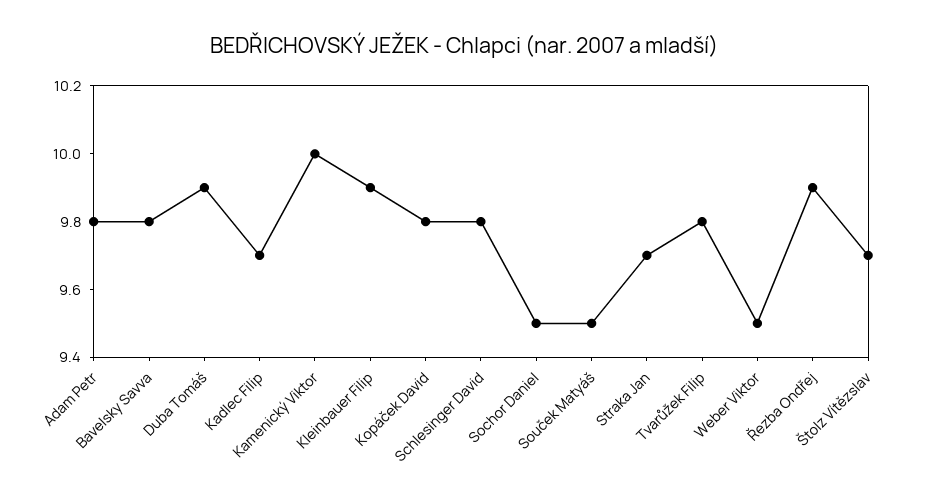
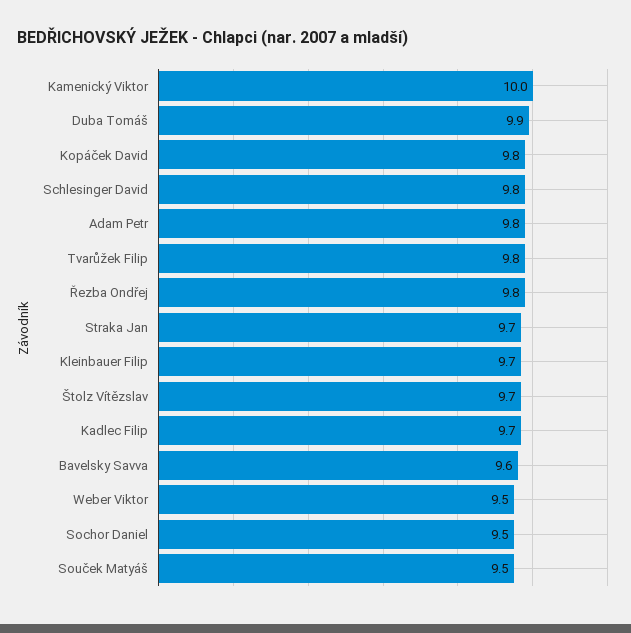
  {
    "Adam Petr": 9.8,
-   "Bavelsky Savva": 9.8,
+   "Bavelsky Savva": 9.6,
    "Duba Tomáš": 9.9,
    "Kadlec Filip": 9.7,
    "Kamenický Viktor": 10,
-   "Kleinbauer Filip": 9.9,
+   "Kleinbauer Filip": 9.7,
    "Kopáček David": 9.8,
    "Schlesinger David": 9.8,
    "Sochor Daniel": 9.5,
    "Souček Matyáš": 9.5,
    "Straka Jan": 9.7,
    "Tvarůžek Filip": 9.8,
    "Weber Viktor": 9.5,
-   "Řezba Ondřej": 9.9,
+   "Řezba Ondřej": 9.8,
    "Štolz Vítězslav": 9.7
  }

